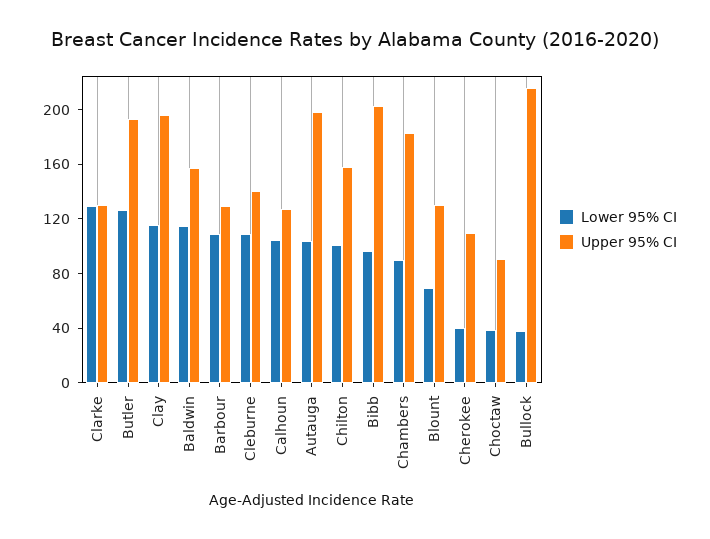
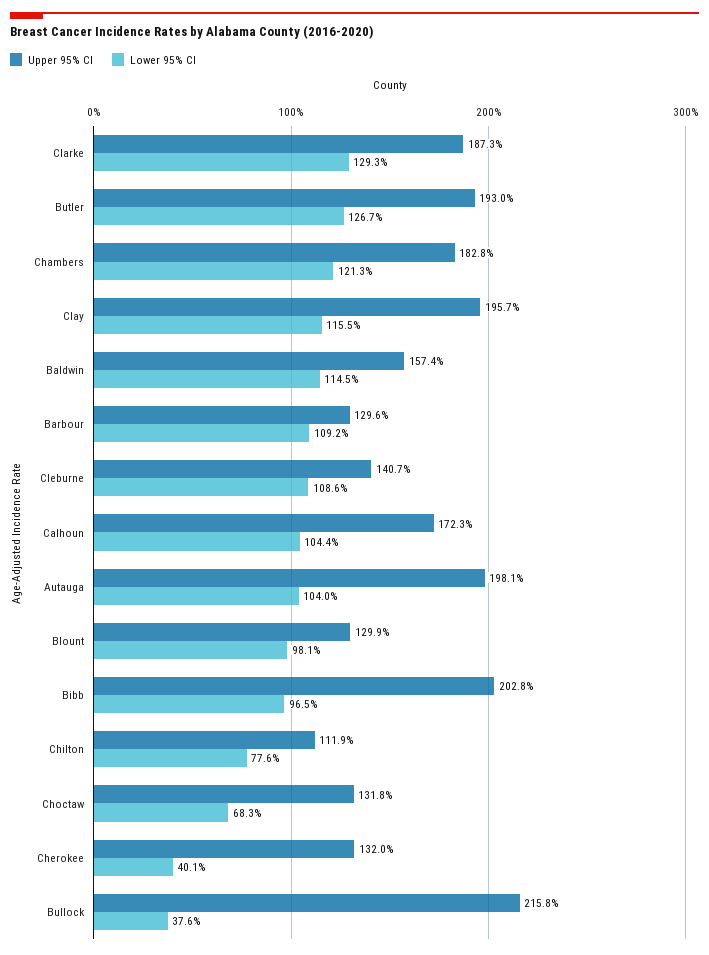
  {
    "Lower 95% CI": {
      "Clarke": 129.3,
      "Butler": 126.7,
      "Clay": 115.5,
      "Baldwin": 114.5,
      "Barbour": 109.2,
      "Cleburne": 108.6,
      "Calhoun": 104.4,
      "Autauga": 104,
-     "Chilton": 100,
+     "Chilton": 77.6,
      "Bibb": 96.5,
-     "Chambers": 90,
+     "Chambers": 121.3,
-     "Blount": 70,
+     "Blount": 98.1,
      "Cherokee": 40.1,
-     "Choctaw": 40,
+     "Choctaw": 68.3,
      "Bullock": 37.6
    },
    "Upper 95% CI": {
-     "Clarke": 130,
+     "Clarke": 187.3,
      "Butler": 193,
      "Clay": 195.7,
      "Baldwin": 157.4,
      "Barbour": 129.6,
      "Cleburne": 140.7,
-     "Calhoun": 130,
+     "Calhoun": 172.3,
      "Autauga": 198.1,
-     "Chilton": 160,
+     "Chilton": 111.9,
      "Bibb": 202.8,
      "Chambers": 182.8,
      "Blount": 129.9,
-     "Cherokee": 110,
+     "Cherokee": 132,
-     "Choctaw": 90,
+     "Choctaw": 131.8,
      "Bullock": 215.8
    }
  }

